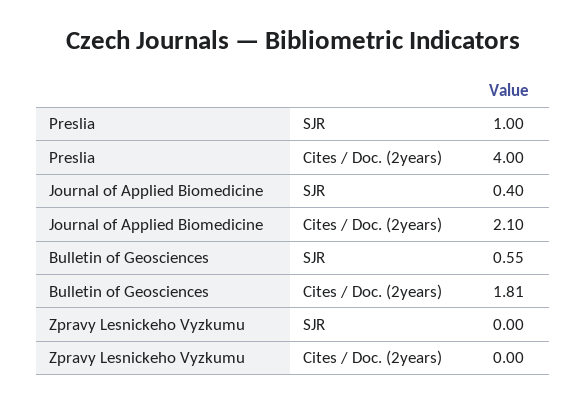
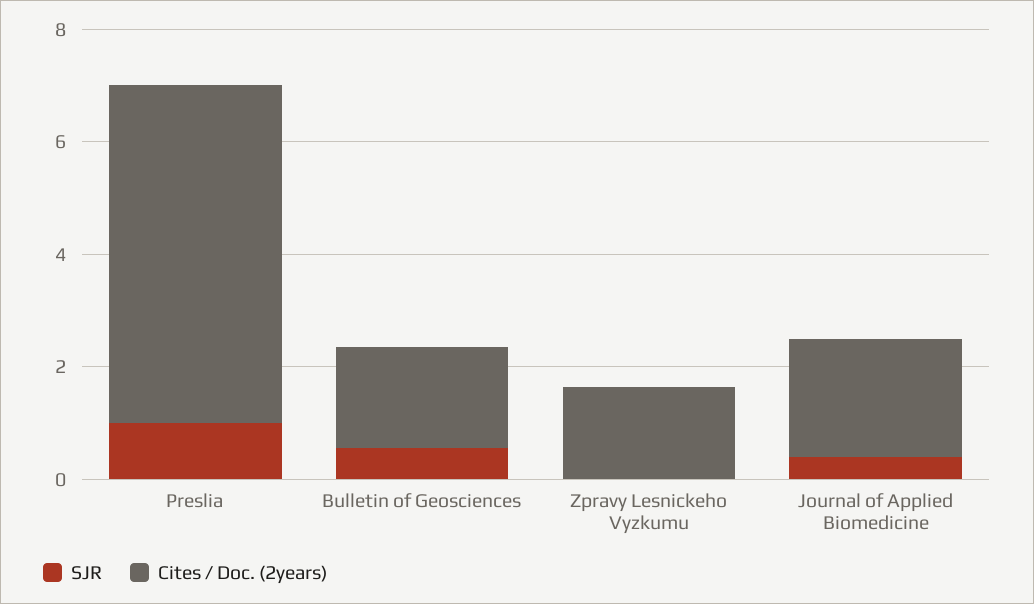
  {
    "SJR": {
      "Preslia": 1,
      "Journal of Applied Biomedicine": 0.4,
      "Bulletin of Geosciences": 0.55,
      "Zpravy Lesnickeho Vyzkumu": 0
    },
    "Cites / Doc. (2years)": {
-     "Preslia": 4,
+     "Preslia": 6,
      "Journal of Applied Biomedicine": 2.1,
      "Bulletin of Geosciences": 1.81,
-     "Zpravy Lesnickeho Vyzkumu": 0
+     "Zpravy Lesnickeho Vyzkumu": 1.5
    }
  }

